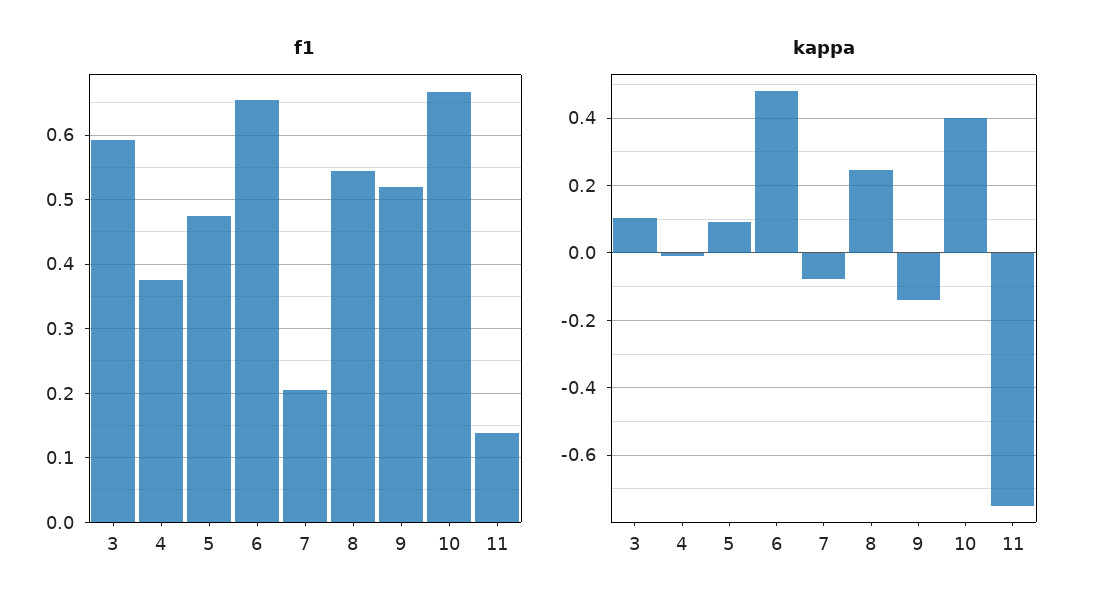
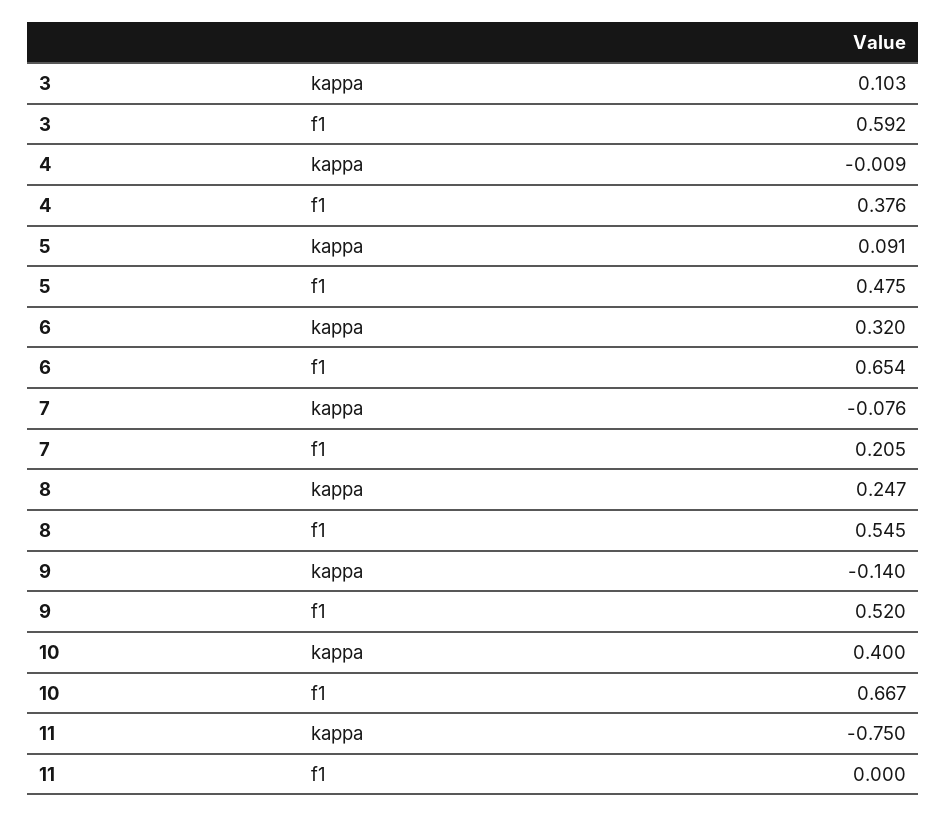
  {
    "f1": {
      "3": 0.592,
      "4": 0.376,
      "5": 0.475,
      "6": 0.654,
      "7": 0.205,
      "8": 0.545,
      "9": 0.52,
      "10": 0.667,
-     "11": 0.14
+     "11": 0
    },
    "kappa": {
      "3": 0.103,
      "4": -0.009,
      "5": 0.091,
-     "6": 0.48,
+     "6": 0.32,
      "7": -0.076,
      "8": 0.247,
      "9": -0.14,
      "10": 0.4,
      "11": -0.75
    }
  }

